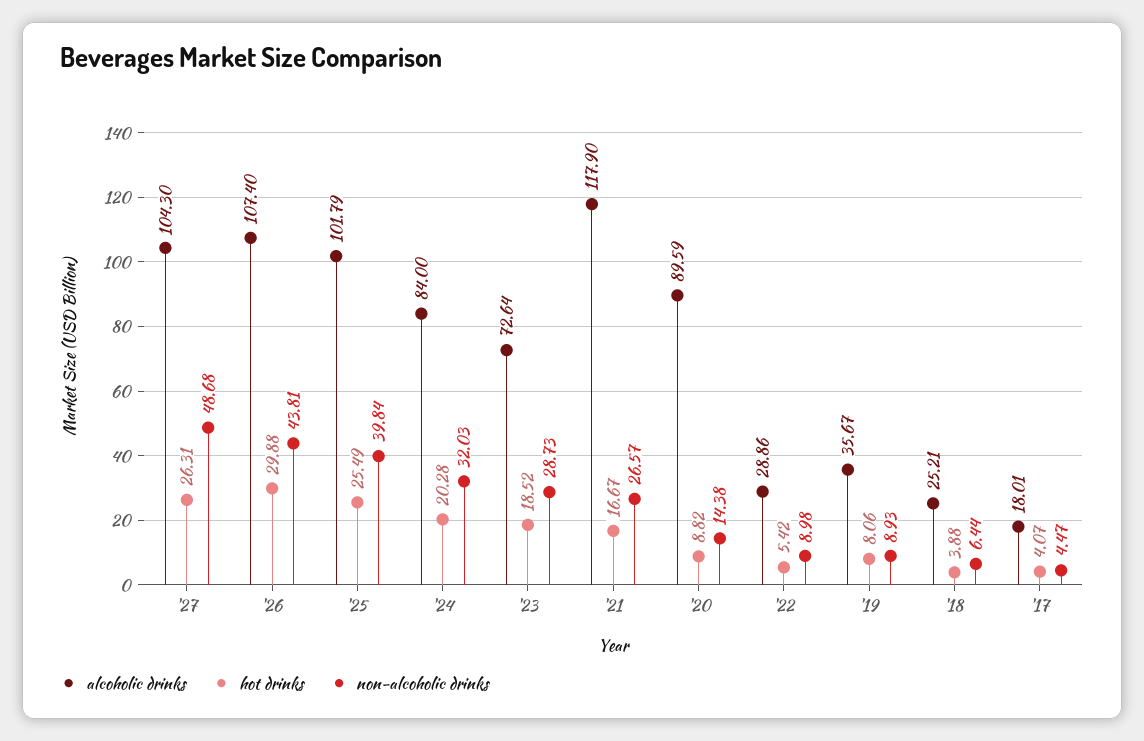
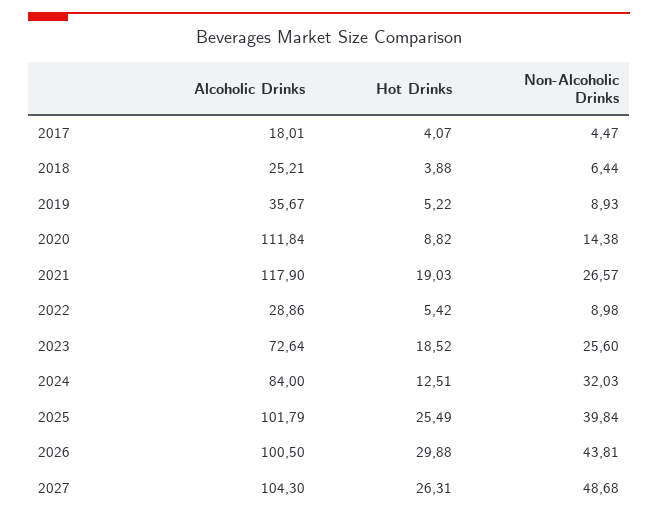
  {
    "alcoholic drinks": {
      "'27": 104.3,
-     "'26": 107.4,
+     "'26": 100.5,
      "'25": 101.79,
      "'24": 84,
      "'23": 72.64,
      "'21": 117.9,
-     "'20": 89.59,
+     "'20": 111.84,
      "'22": 28.86,
      "'19": 35.67,
      "'18": 25.21,
      "'17": 18.01
    },
    "hot drinks": {
      "'27": 26.31,
      "'26": 29.88,
      "'25": 25.49,
-     "'24": 20.28,
+     "'24": 12.51,
      "'23": 18.52,
-     "'21": 16.67,
+     "'21": 19.03,
      "'20": 8.82,
      "'22": 5.42,
-     "'19": 8.06,
+     "'19": 5.22,
      "'18": 3.88,
      "'17": 4.07
    },
    "non-alcoholic drinks": {
      "'27": 48.68,
      "'26": 43.81,
      "'25": 39.84,
      "'24": 32.03,
-     "'23": 28.73,
+     "'23": 25.6,
      "'21": 26.57,
      "'20": 14.38,
      "'22": 8.98,
      "'19": 8.93,
      "'18": 6.44,
      "'17": 4.47
    }
  }

